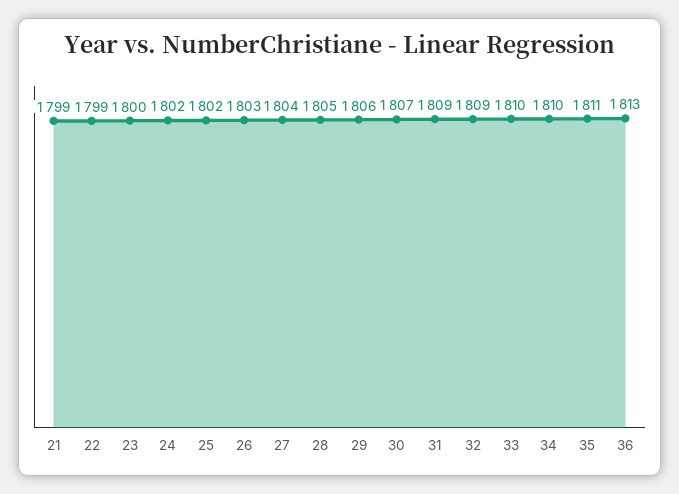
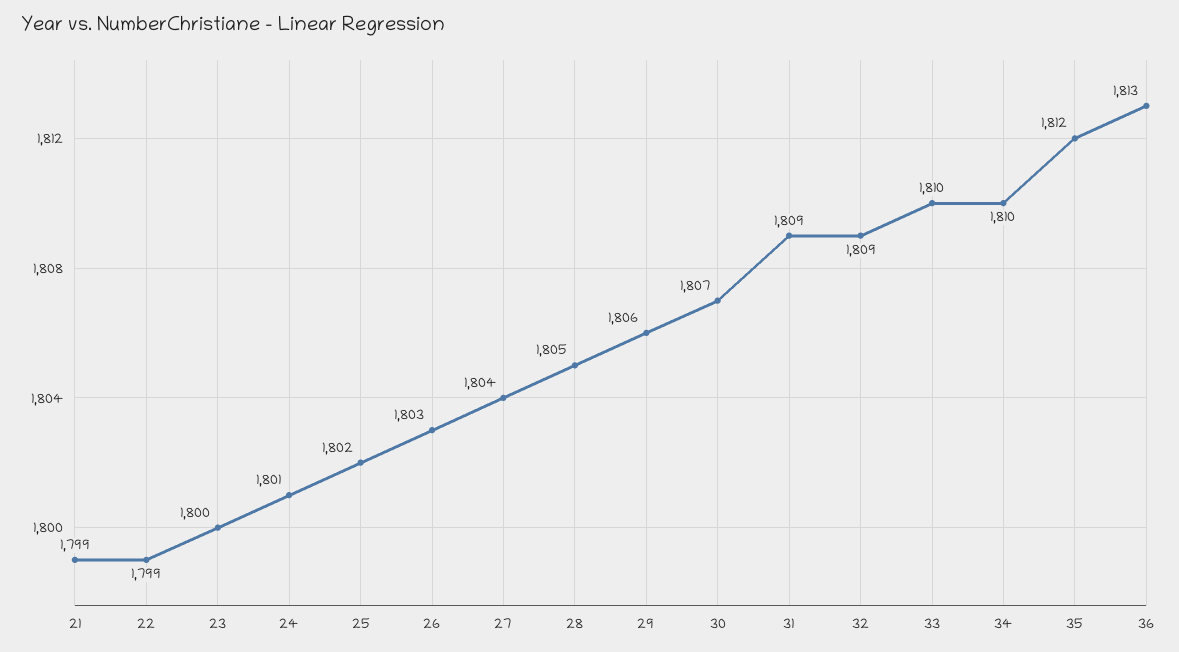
  {
    "21": 1799,
    "22": 1799,
    "23": 1800,
-   "24": 1802,
+   "24": 1801,
    "25": 1802,
    "26": 1803,
    "27": 1804,
    "28": 1805,
    "29": 1806,
    "30": 1807,
    "31": 1809,
    "32": 1809,
    "33": 1810,
    "34": 1810,
-   "35": 1811,
+   "35": 1812,
    "36": 1813
  }

